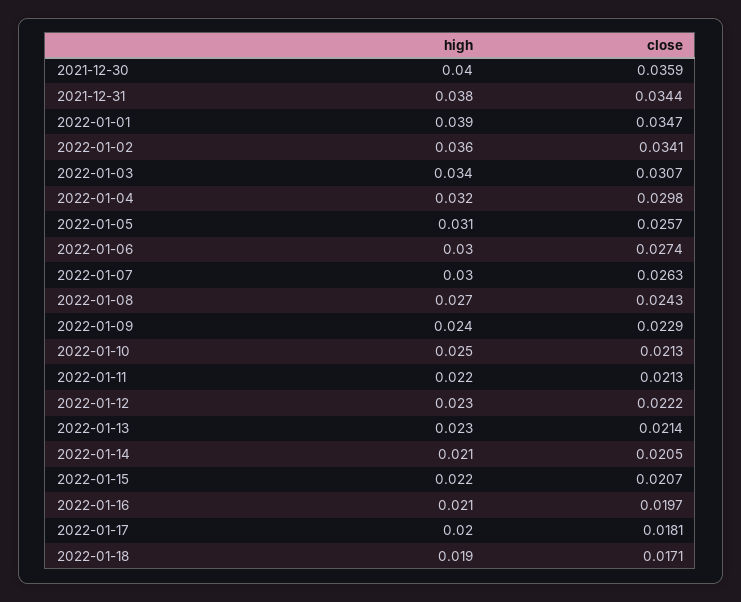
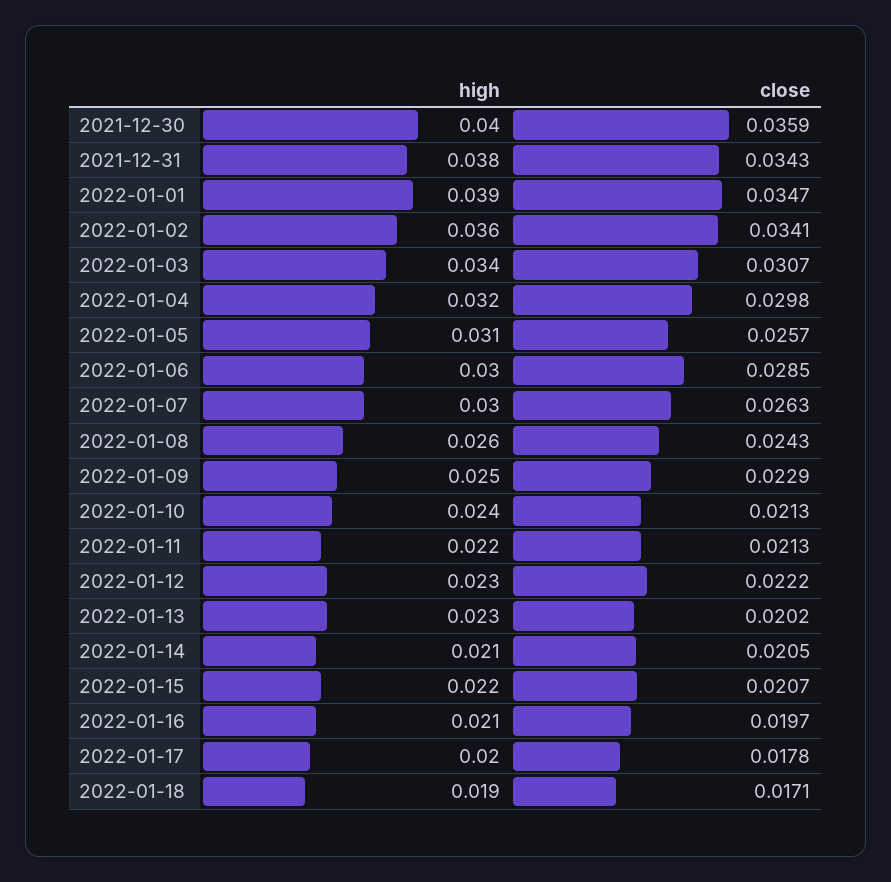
  {
    "high": {
      "2021-12-30": 0.04,
      "2021-12-31": 0.038,
      "2022-01-01": 0.039,
      "2022-01-02": 0.036,
      "2022-01-03": 0.034,
      "2022-01-04": 0.032,
      "2022-01-05": 0.031,
      "2022-01-06": 0.03,
      "2022-01-07": 0.03,
-     "2022-01-08": 0.027,
+     "2022-01-08": 0.026,
-     "2022-01-09": 0.024,
+     "2022-01-09": 0.025,
-     "2022-01-10": 0.025,
+     "2022-01-10": 0.024,
      "2022-01-11": 0.022,
      "2022-01-12": 0.023,
      "2022-01-13": 0.023,
      "2022-01-14": 0.021,
      "2022-01-15": 0.022,
      "2022-01-16": 0.021,
      "2022-01-17": 0.02,
      "2022-01-18": 0.019
    },
    "close": {
      "2021-12-30": 0.0359,
-     "2021-12-31": 0.0344,
+     "2021-12-31": 0.0343,
      "2022-01-01": 0.0347,
      "2022-01-02": 0.0341,
      "2022-01-03": 0.0307,
      "2022-01-04": 0.0298,
      "2022-01-05": 0.0257,
-     "2022-01-06": 0.0274,
+     "2022-01-06": 0.0285,
      "2022-01-07": 0.0263,
      "2022-01-08": 0.0243,
      "2022-01-09": 0.0229,
      "2022-01-10": 0.0213,
      "2022-01-11": 0.0213,
      "2022-01-12": 0.0222,
-     "2022-01-13": 0.0214,
+     "2022-01-13": 0.0202,
      "2022-01-14": 0.0205,
      "2022-01-15": 0.0207,
      "2022-01-16": 0.0197,
-     "2022-01-17": 0.0181,
+     "2022-01-17": 0.0178,
      "2022-01-18": 0.0171
    }
  }

